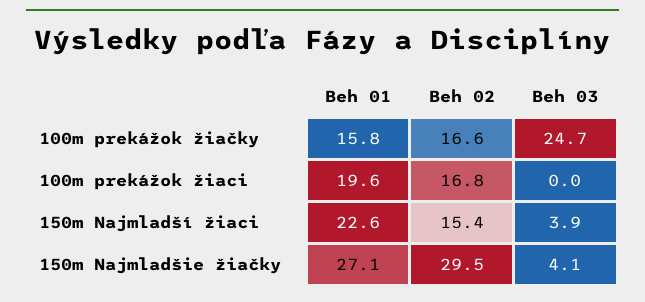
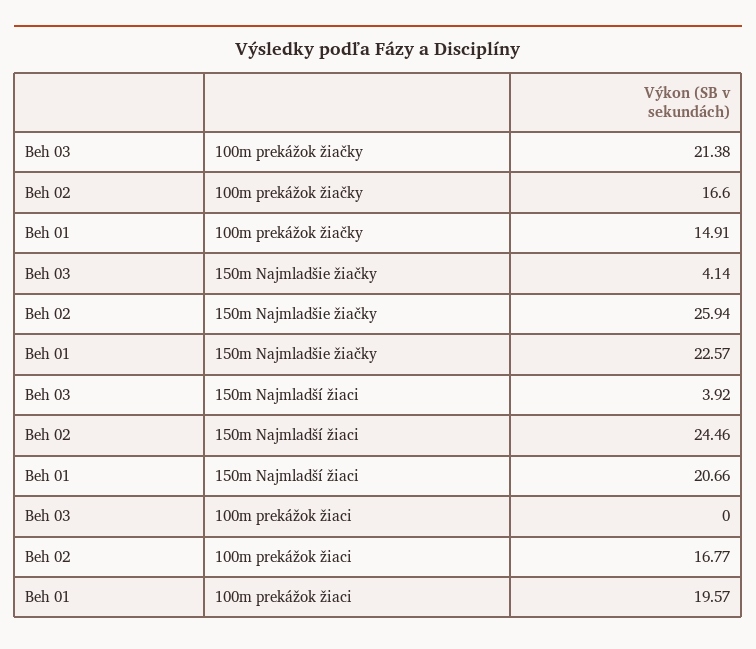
  {
    "Beh 01": {
-     "100m prekážok žiačky": 15.8,
+     "100m prekážok žiačky": 14.91,
      "100m prekážok žiaci": 19.57,
-     "150m Najmladší žiaci": 22.6,
+     "150m Najmladší žiaci": 20.66,
-     "150m Najmladšie žiačky": 27.1
+     "150m Najmladšie žiačky": 22.57
    },
    "Beh 02": {
      "100m prekážok žiačky": 16.6,
      "100m prekážok žiaci": 16.77,
-     "150m Najmladší žiaci": 15.4,
+     "150m Najmladší žiaci": 24.46,
-     "150m Najmladšie žiačky": 29.5
+     "150m Najmladšie žiačky": 25.94
    },
    "Beh 03": {
-     "100m prekážok žiačky": 24.7,
+     "100m prekážok žiačky": 21.38,
      "100m prekážok žiaci": 0,
      "150m Najmladší žiaci": 3.92,
      "150m Najmladšie žiačky": 4.14
    }
  }

